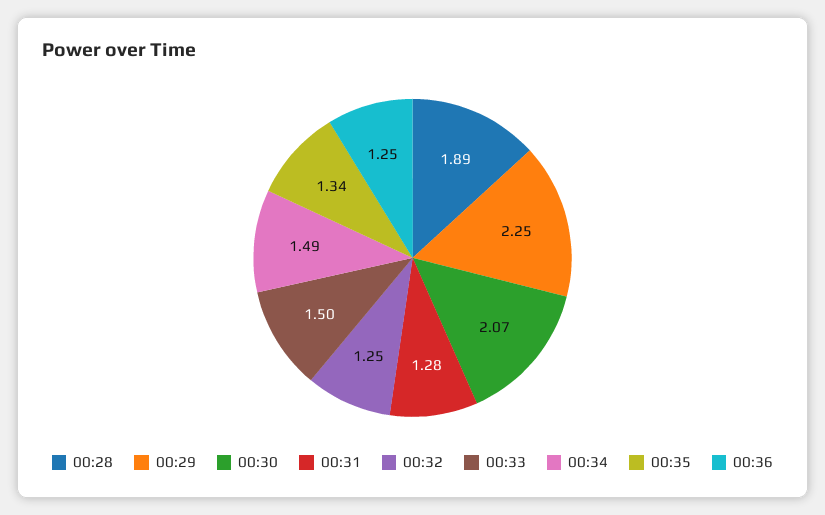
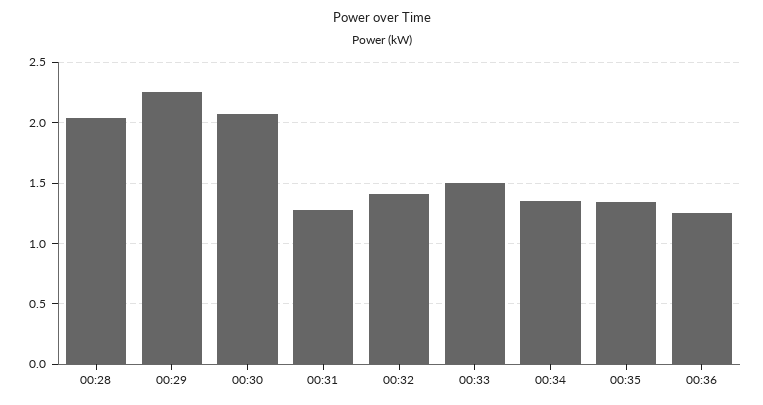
  {
-   "00:28": 1.89,
+   "00:28": 2.05,
    "00:29": 2.25,
    "00:30": 2.07,
    "00:31": 1.28,
-   "00:32": 1.25,
+   "00:32": 1.4,
    "00:33": 1.5,
-   "00:34": 1.49,
+   "00:34": 1.35,
    "00:35": 1.34,
    "00:36": 1.25
  }

